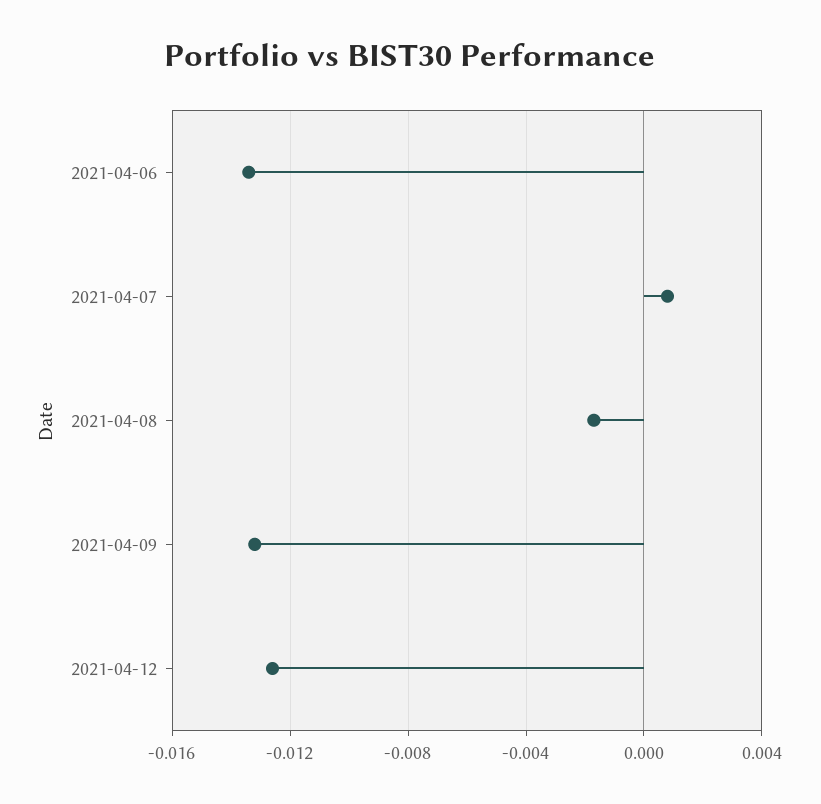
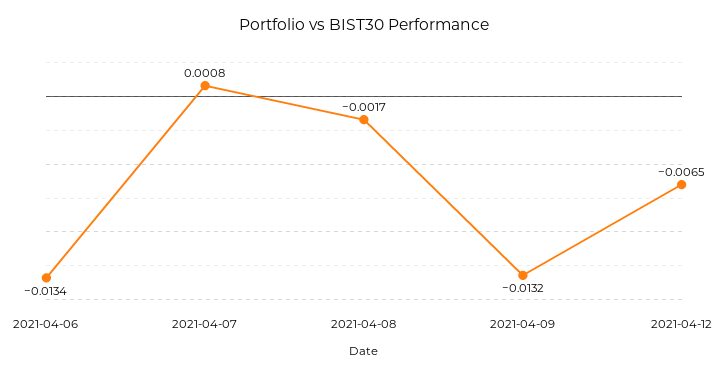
  {
    "2021-04-06": -0.0134,
    "2021-04-07": 0.0008,
    "2021-04-08": -0.0017,
    "2021-04-09": -0.0132,
-   "2021-04-12": -0.0125
+   "2021-04-12": -0.0065
  }

